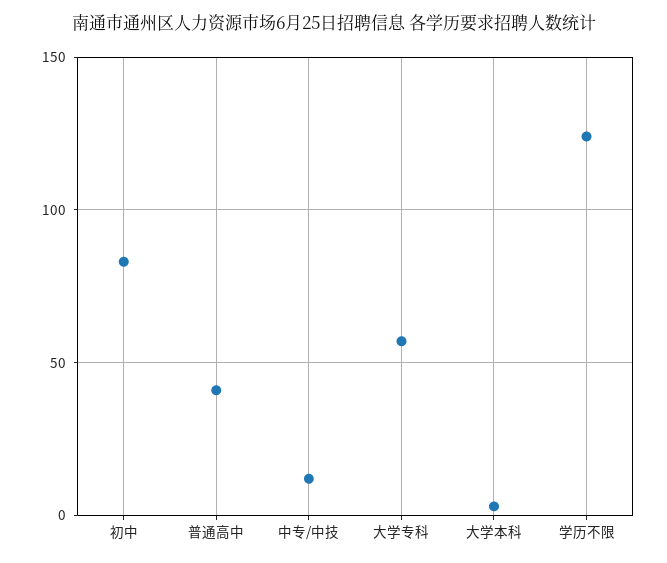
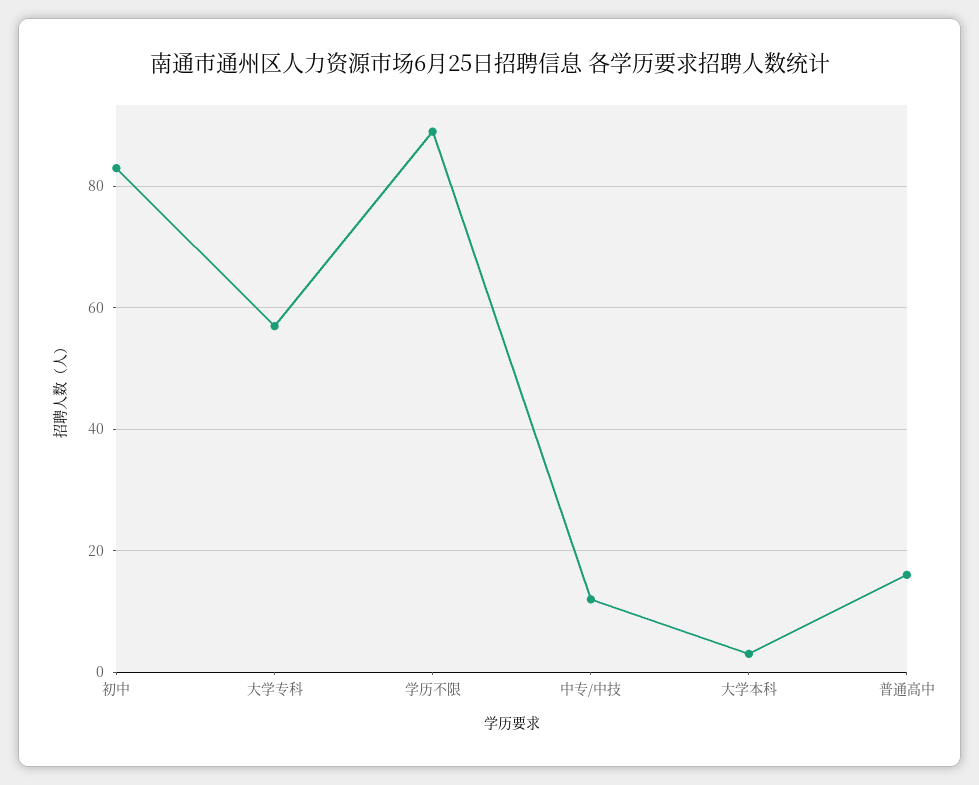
  {
    "初中": 85,
-   "普通高中": 40,
+   "普通高中": 15,
    "中专/中技": 10,
    "大学专科": 55,
    "大学本科": 5,
-   "学历不限": 125
+   "学历不限": 90
  }

